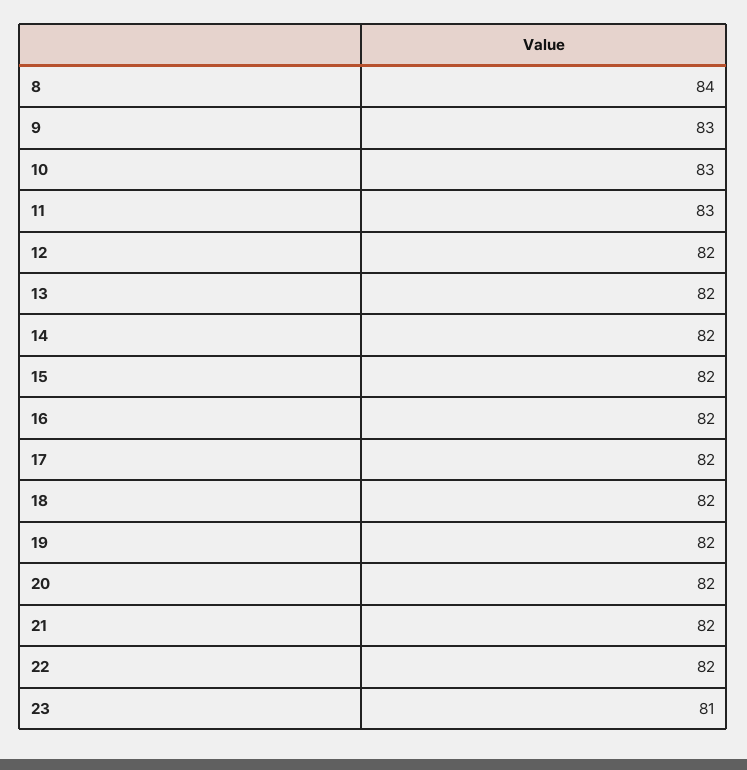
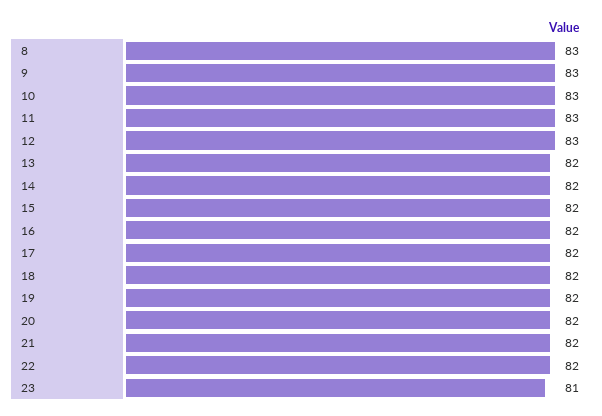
  {
-   "8": 84,
+   "8": 83,
    "9": 83,
    "10": 83,
    "11": 83,
-   "12": 82,
+   "12": 83,
    "13": 82,
    "14": 82,
    "15": 82,
    "16": 82,
    "17": 82,
    "18": 82,
    "19": 82,
    "20": 82,
    "21": 82,
    "22": 82,
    "23": 81
  }

